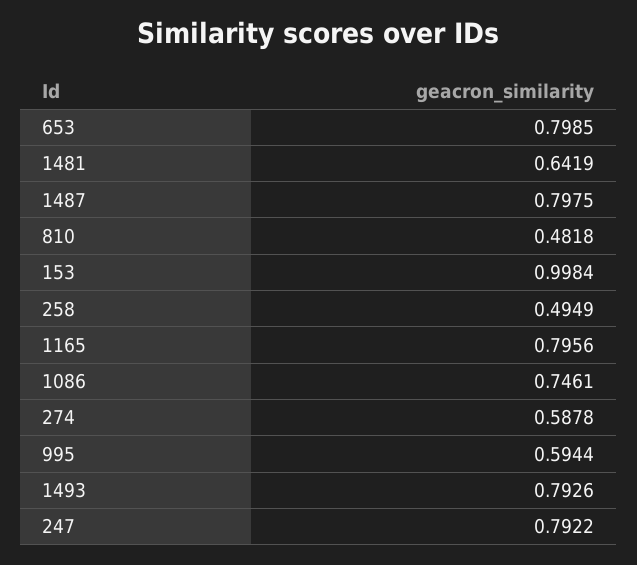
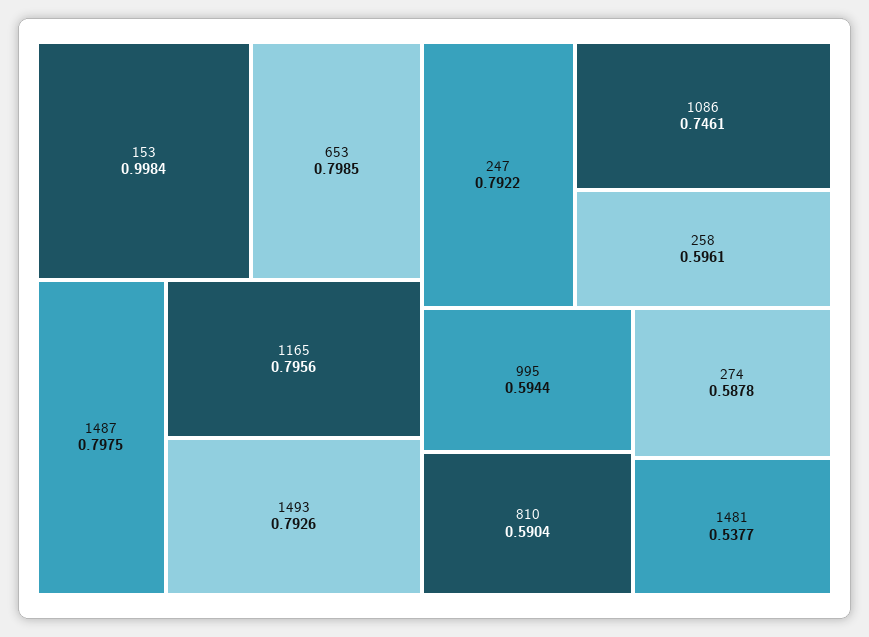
  {
    "653": 0.7985,
-   "1481": 0.6419,
+   "1481": 0.5377,
    "1487": 0.7975,
-   "810": 0.4818,
+   "810": 0.5904,
    "153": 0.9984,
-   "258": 0.4949,
+   "258": 0.5961,
    "1165": 0.7956,
    "1086": 0.7461,
    "274": 0.5878,
    "995": 0.5944,
    "1493": 0.7926,
    "247": 0.7922
  }

